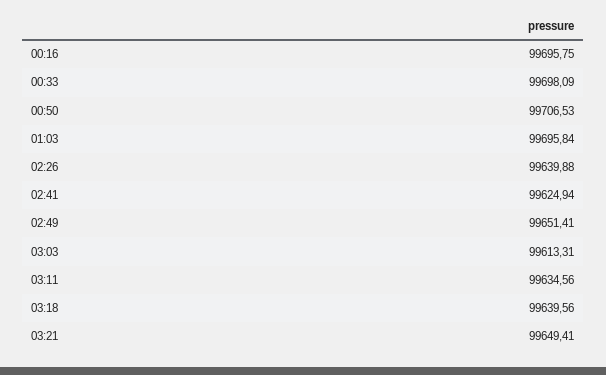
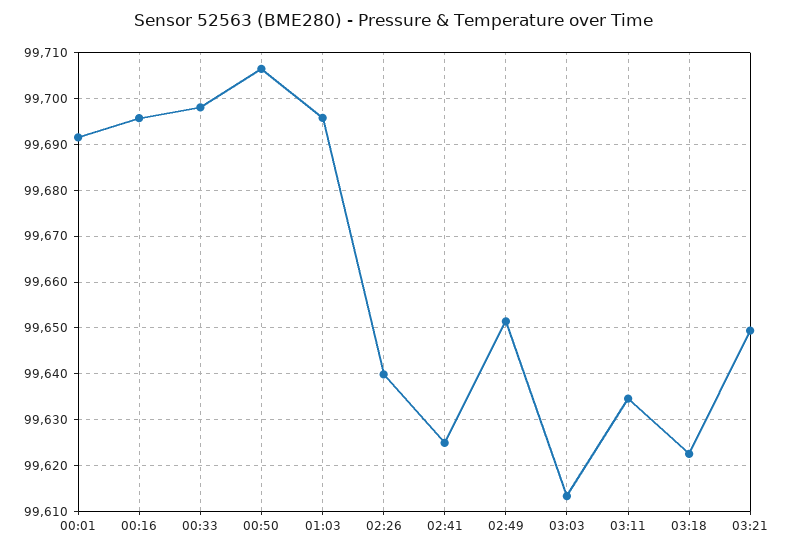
  {
    "00:16": 99695.75,
    "00:33": 99698.09,
    "00:50": 99706.53,
    "01:03": 99695.84,
    "02:26": 99639.88,
    "02:41": 99624.94,
    "02:49": 99651.41,
    "03:03": 99613.31,
    "03:11": 99634.56,
-   "03:18": 99639.56,
+   "03:18": 99622,
-   "03:21": 99649.41
+   "03:21": 99649.41,
+   "00:01": 99692
  }

